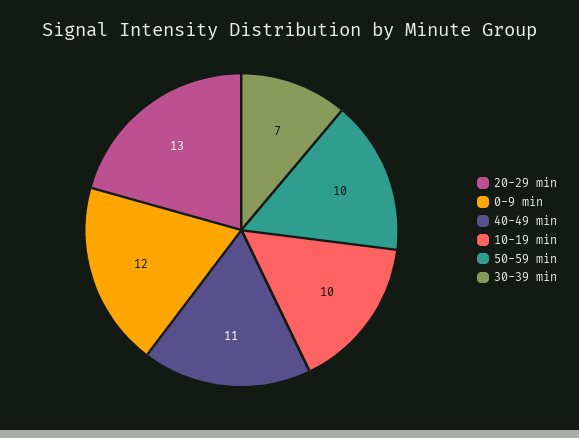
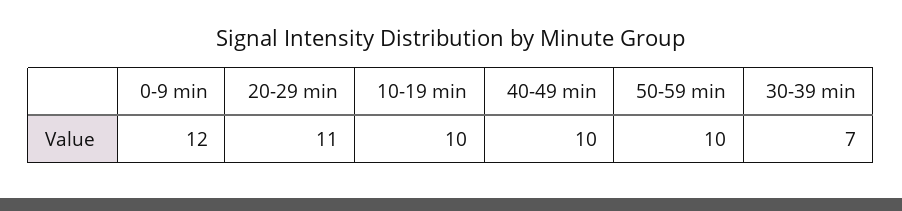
  {
-   "20-29 min": 13,
+   "20-29 min": 11,
    "0-9 min": 12,
-   "40-49 min": 11,
+   "40-49 min": 10,
    "10-19 min": 10,
    "50-59 min": 10,
    "30-39 min": 7
  }

